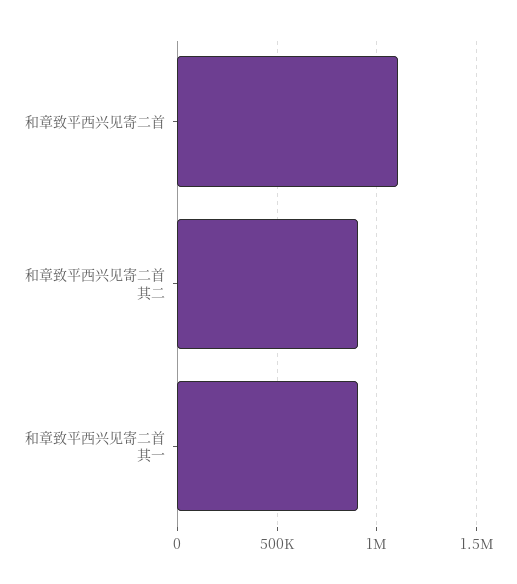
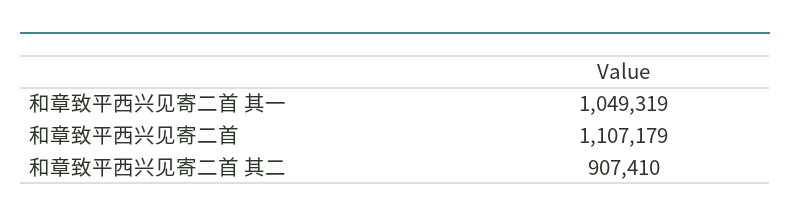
  {
    "和章致平西兴见寄二首": 1107179,
    "和章致平西兴见寄二首 其二": 907410,
-   "和章致平西兴见寄二首 其一": 900000
+   "和章致平西兴见寄二首 其一": 1049319
  }

